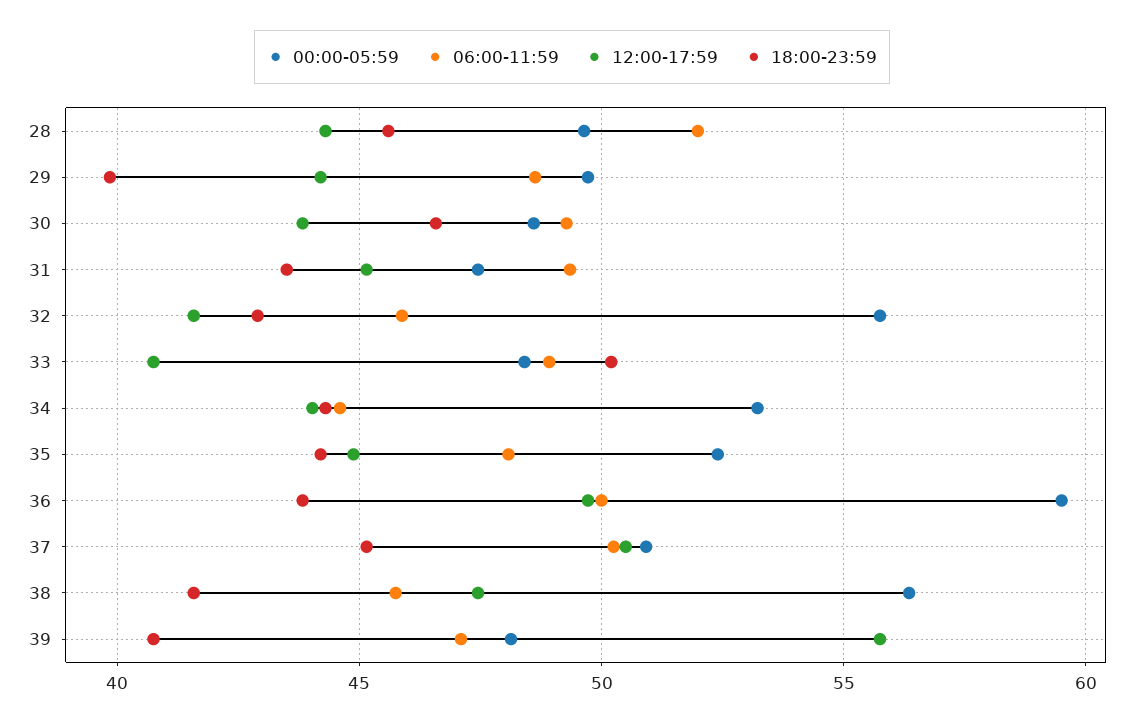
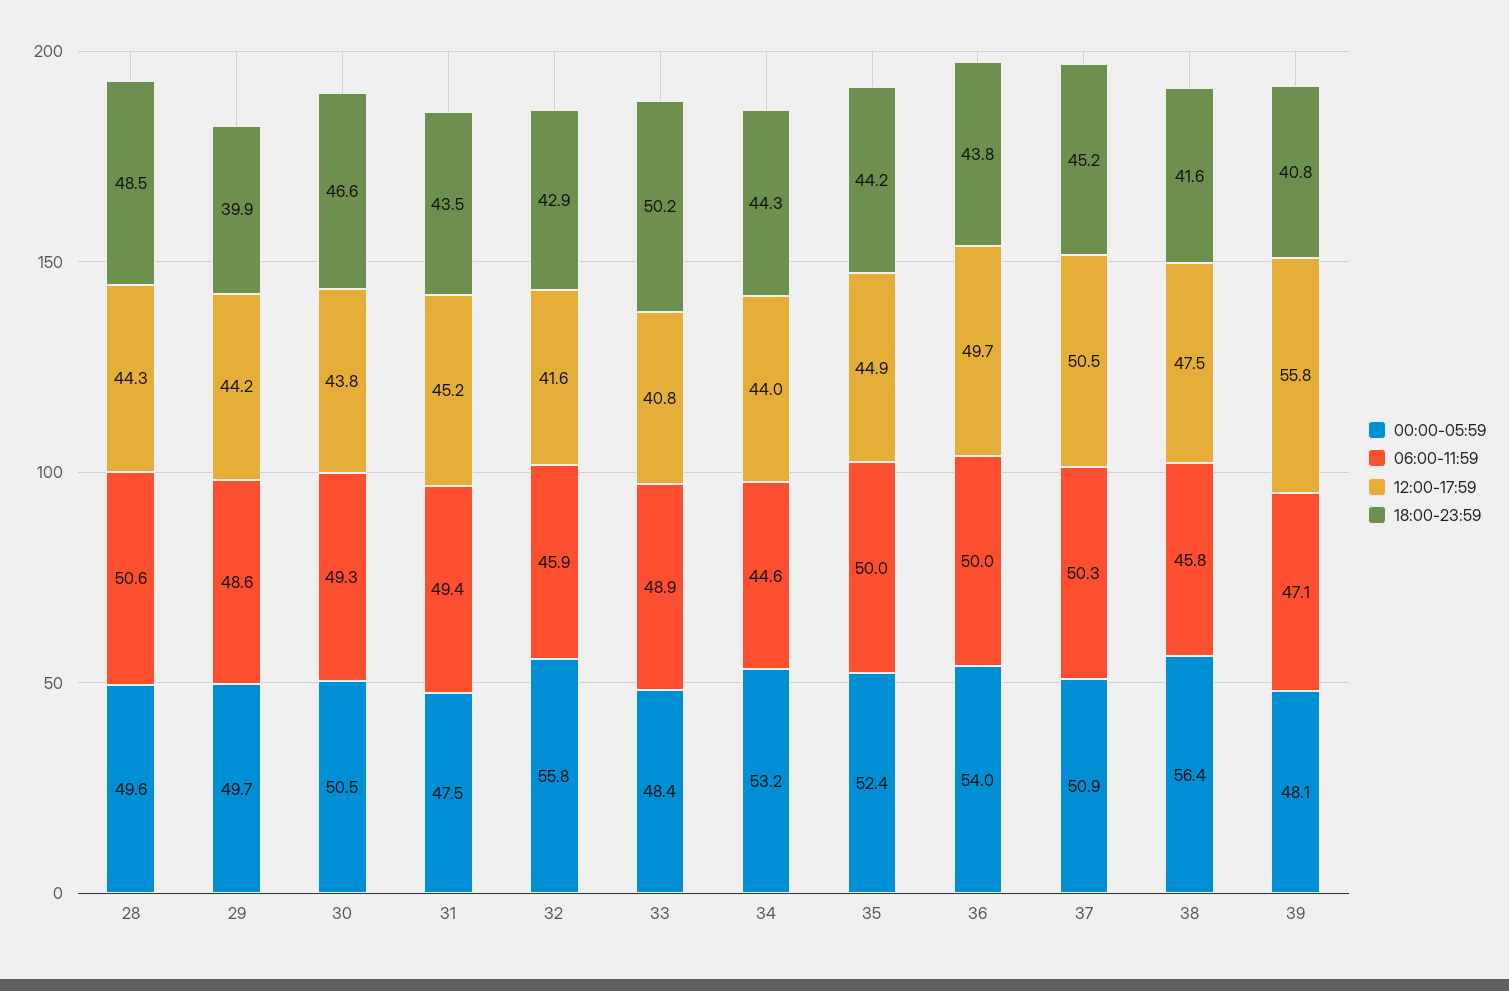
  {
    "00:00-05:59": {
      "28": 49.6,
      "29": 49.7,
-     "30": 48.5,
+     "30": 50.5,
      "31": 47.5,
      "32": 55.8,
      "33": 48.4,
      "34": 53.2,
      "35": 52.4,
-     "36": 59.5,
+     "36": 54,
      "37": 50.9,
      "38": 56.4,
      "39": 48.1
    },
    "06:00-11:59": {
-     "28": 52,
+     "28": 50.6,
      "29": 48.6,
      "30": 49.3,
      "31": 49.4,
      "32": 45.9,
      "33": 48.9,
      "34": 44.6,
-     "35": 48,
+     "35": 50,
      "36": 50,
      "37": 50.3,
      "38": 45.8,
      "39": 47.1
    },
    "12:00-17:59": {
      "28": 44.3,
      "29": 44.2,
      "30": 43.8,
      "31": 45.2,
      "32": 41.6,
      "33": 40.8,
      "34": 44,
      "35": 44.9,
      "36": 49.7,
      "37": 50.5,
      "38": 47.5,
      "39": 55.8
    },
    "18:00-23:59": {
-     "28": 45.5,
+     "28": 48.5,
      "29": 39.9,
      "30": 46.6,
      "31": 43.5,
      "32": 42.9,
      "33": 50.2,
      "34": 44.3,
      "35": 44.2,
      "36": 43.8,
      "37": 45.2,
      "38": 41.6,
      "39": 40.8
    }
  }

